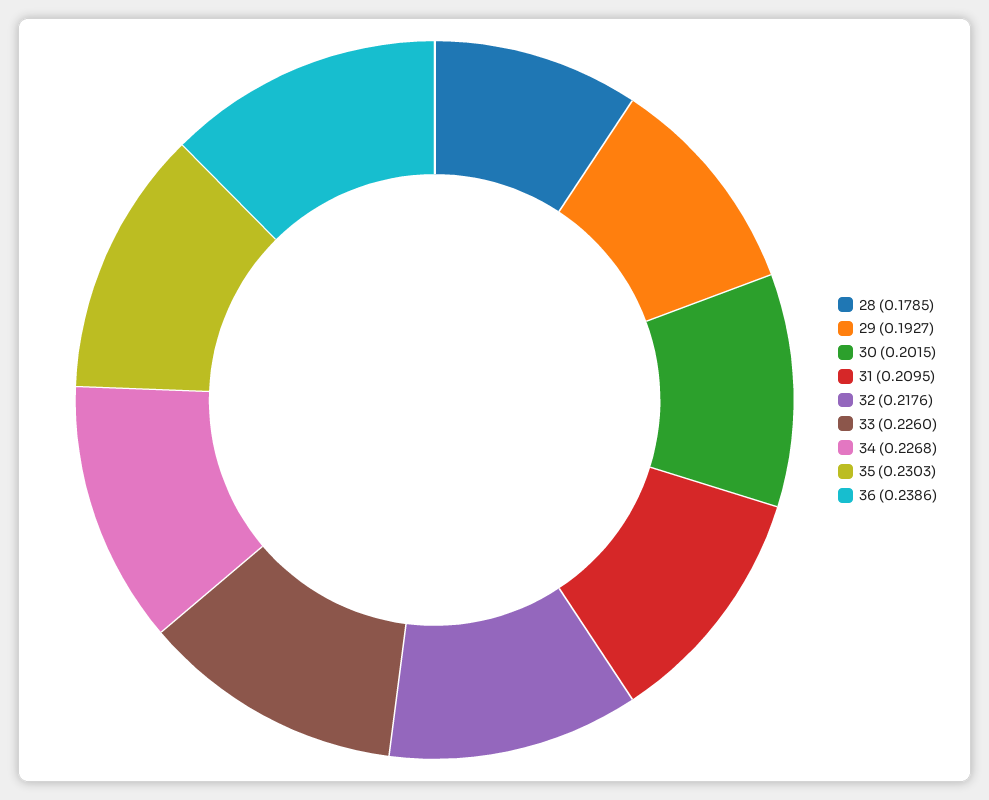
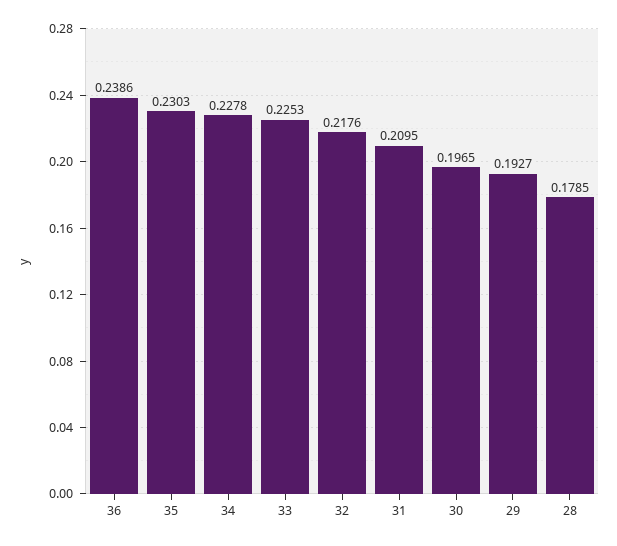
  {
    "28": 0.1785,
    "29": 0.1927,
-   "30": 0.2015,
+   "30": 0.1965,
    "31": 0.2095,
    "32": 0.2176,
-   "33": 0.226,
+   "33": 0.2253,
-   "34": 0.2268,
+   "34": 0.2278,
    "35": 0.2303,
    "36": 0.2386
  }

